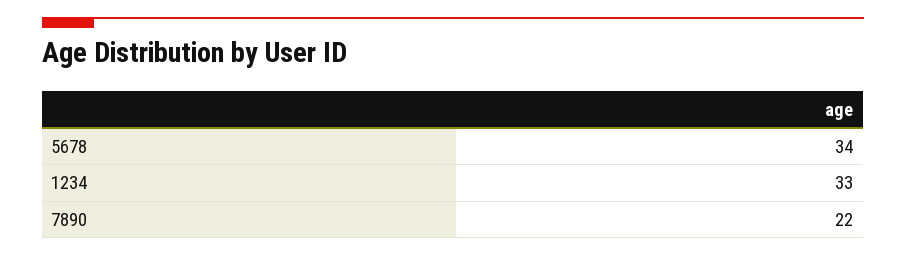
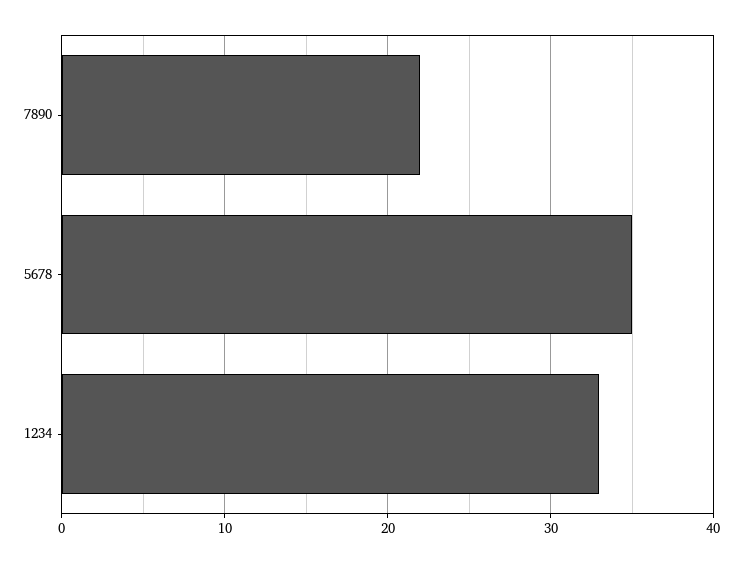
  {
-   "5678": 34,
+   "5678": 35,
    "1234": 33,
    "7890": 22
  }

